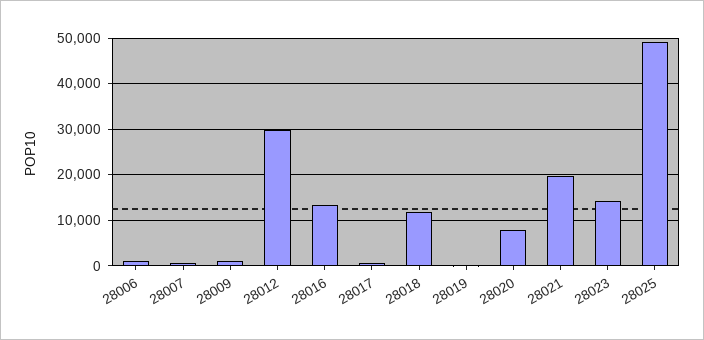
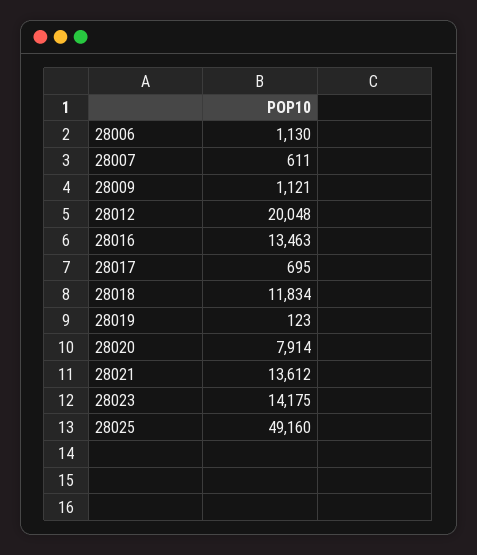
  {
    "28006": 1130,
    "28007": 611,
    "28009": 1121,
-   "28012": 30000,
+   "28012": 20048,
    "28016": 13463,
    "28017": 695,
    "28018": 11834,
    "28019": 123,
    "28020": 7914,
-   "28021": 20000,
+   "28021": 13612,
    "28023": 14175,
    "28025": 49160
  }

